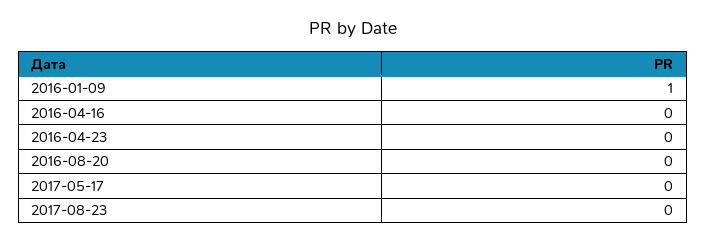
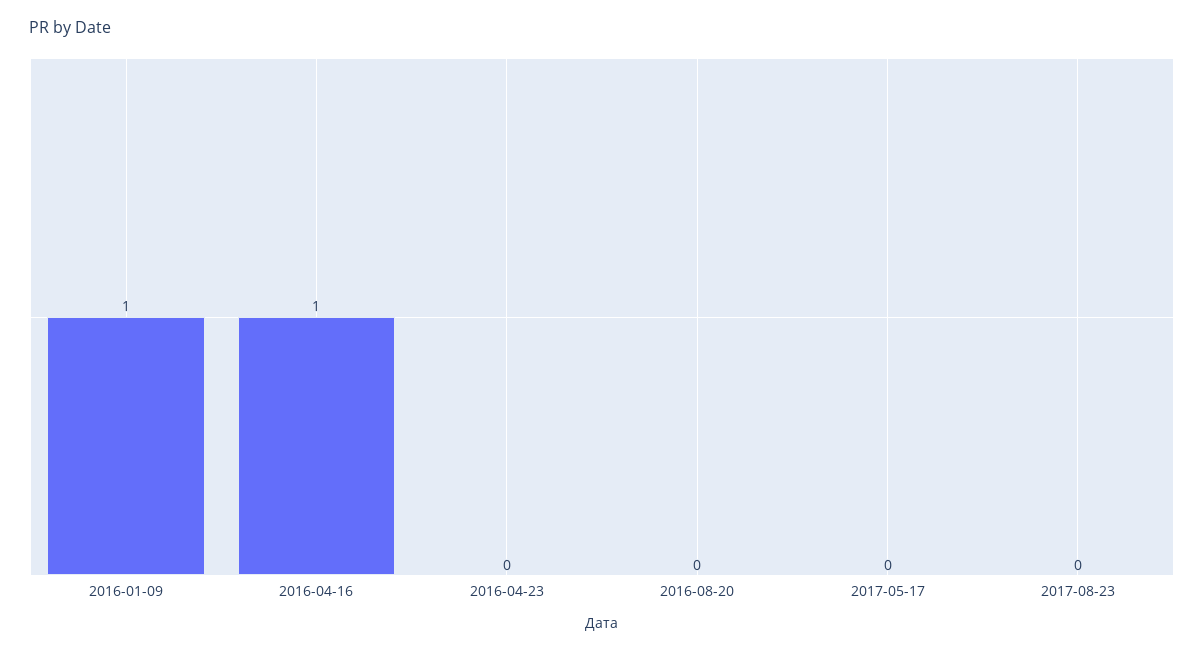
  {
    "2016-01-09": 1,
-   "2016-04-16": 0,
+   "2016-04-16": 1,
    "2016-04-23": 0,
    "2016-08-20": 0,
    "2017-05-17": 0,
    "2017-08-23": 0
  }

